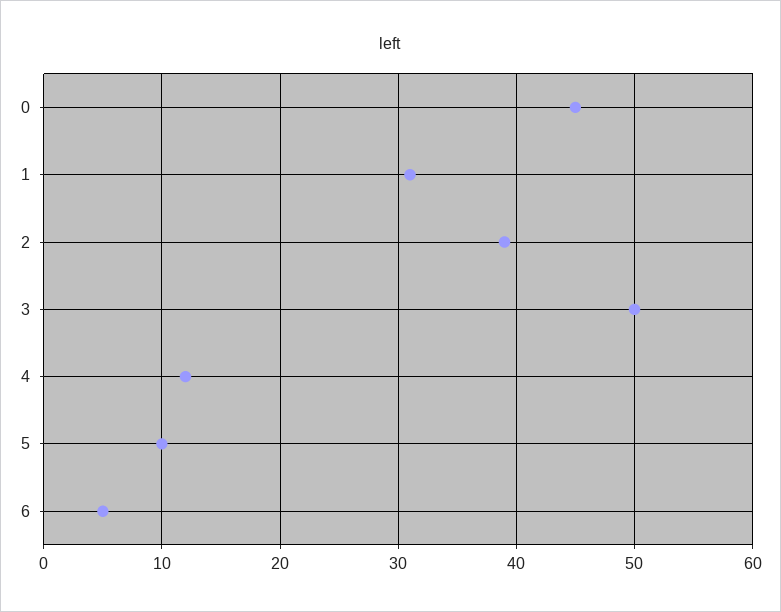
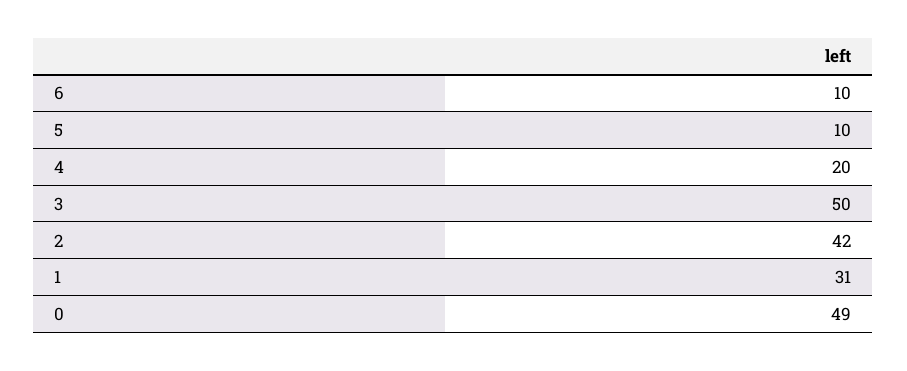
  {
-   "0": 45,
+   "0": 49,
    "1": 31,
-   "2": 39,
+   "2": 42,
    "3": 50,
-   "4": 12,
+   "4": 20,
    "5": 10,
-   "6": 5
+   "6": 10
  }

